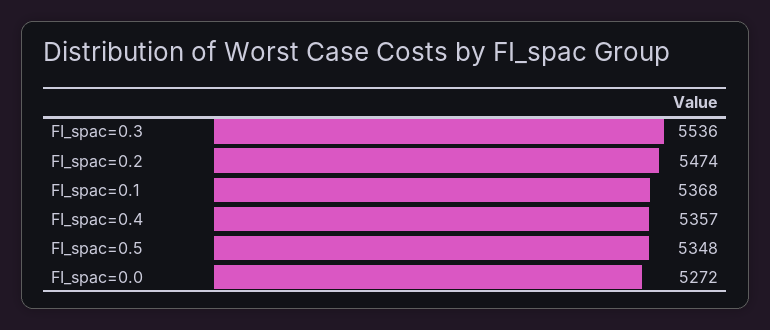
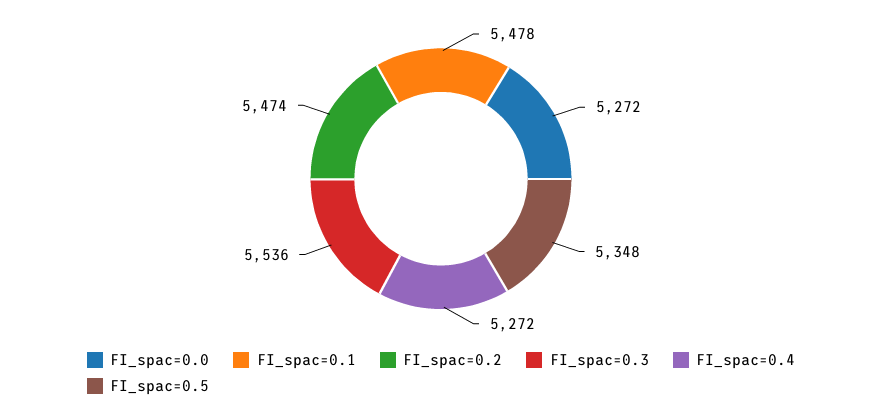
  {
    "FI_spac=0.3": 5536,
    "FI_spac=0.2": 5474,
-   "FI_spac=0.1": 5368,
+   "FI_spac=0.1": 5478,
-   "FI_spac=0.4": 5357,
+   "FI_spac=0.4": 5272,
    "FI_spac=0.5": 5348,
    "FI_spac=0.0": 5272
  }

